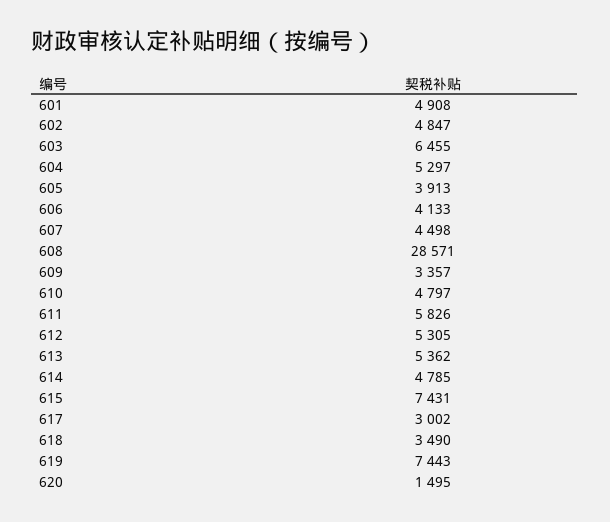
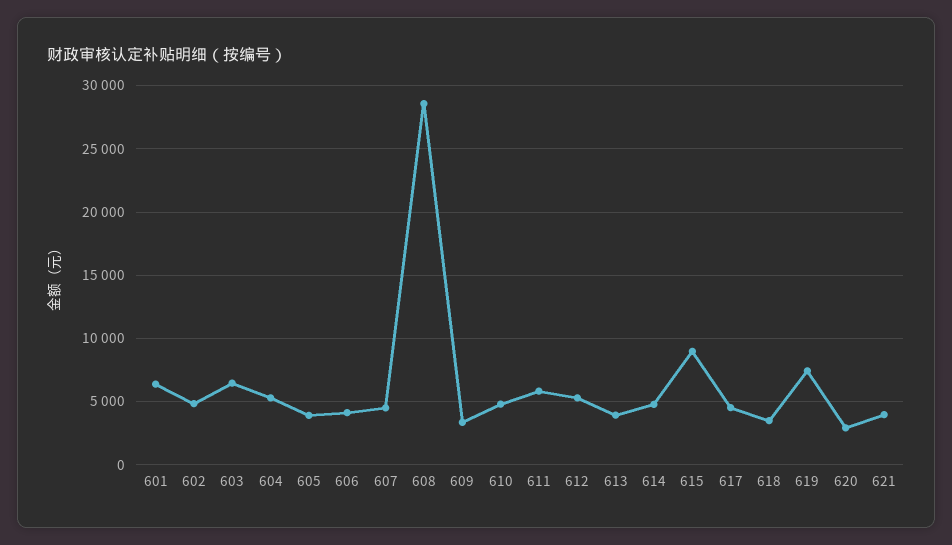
  {
-   "601": 4908,
+   "601": 6500,
    "602": 4847,
    "603": 6455,
    "604": 5297,
    "605": 3913,
    "606": 4133,
    "607": 4498,
    "608": 28571,
    "609": 3357,
    "610": 4797,
    "611": 5826,
    "612": 5305,
-   "613": 5362,
+   "613": 4000,
    "614": 4785,
-   "615": 7431,
+   "615": 9000,
-   "617": 3002,
+   "617": 4500,
    "618": 3490,
    "619": 7443,
-   "620": 1495
+   "620": 3000,
+   "621": 4000
  }

